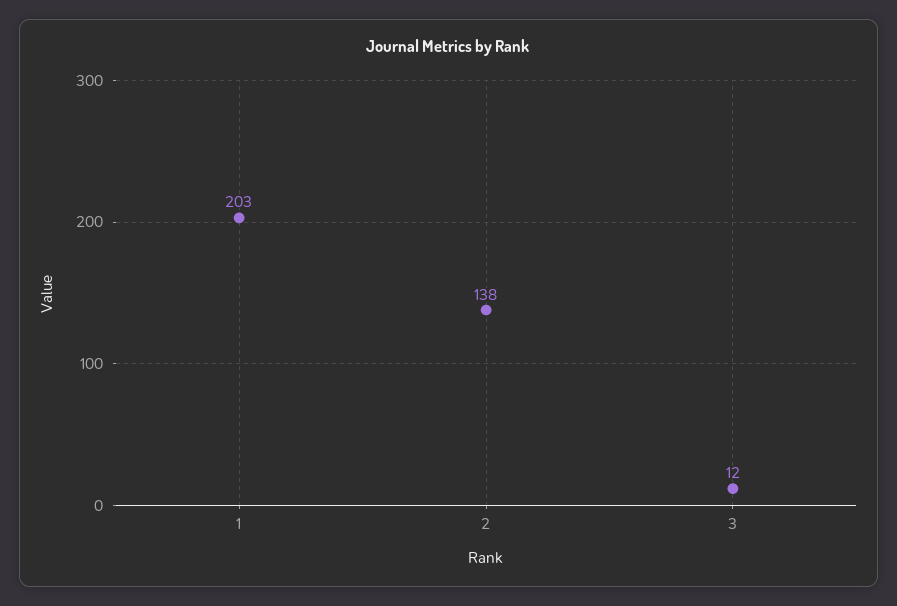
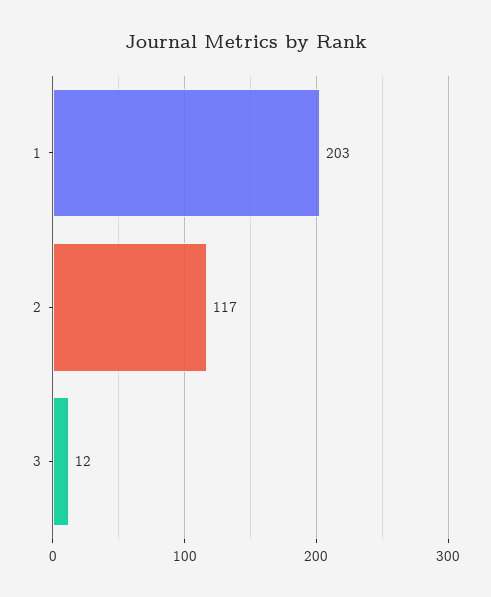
  {
    "1": 203,
-   "2": 138,
+   "2": 117,
    "3": 12
  }

